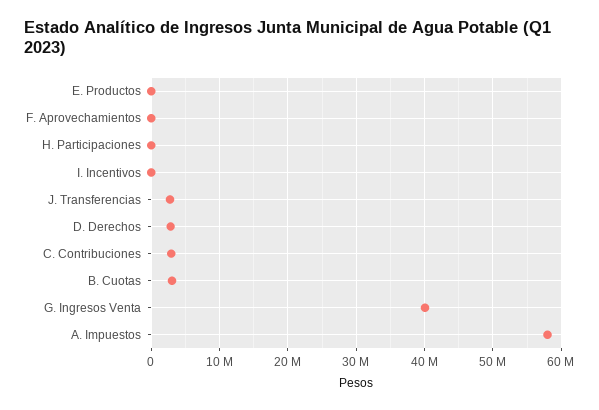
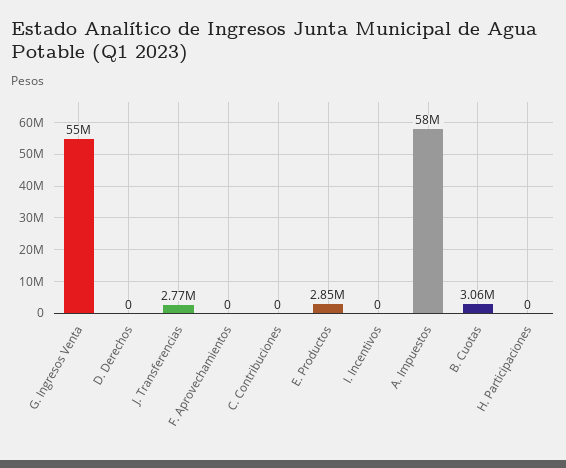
  {
-   "E. Productos": 0,
+   "E. Productos": 2850000,
    "F. Aprovechamientos": 0,
    "H. Participaciones": 0,
    "I. Incentivos": 0,
    "J. Transferencias": 2770000,
-   "D. Derechos": 3000000,
+   "D. Derechos": 0,
-   "C. Contribuciones": 3000000,
+   "C. Contribuciones": 0,
    "B. Cuotas": 3060000,
-   "G. Ingresos Venta": 40000000,
+   "G. Ingresos Venta": 55000000,
    "A. Impuestos": 58000000
  }

